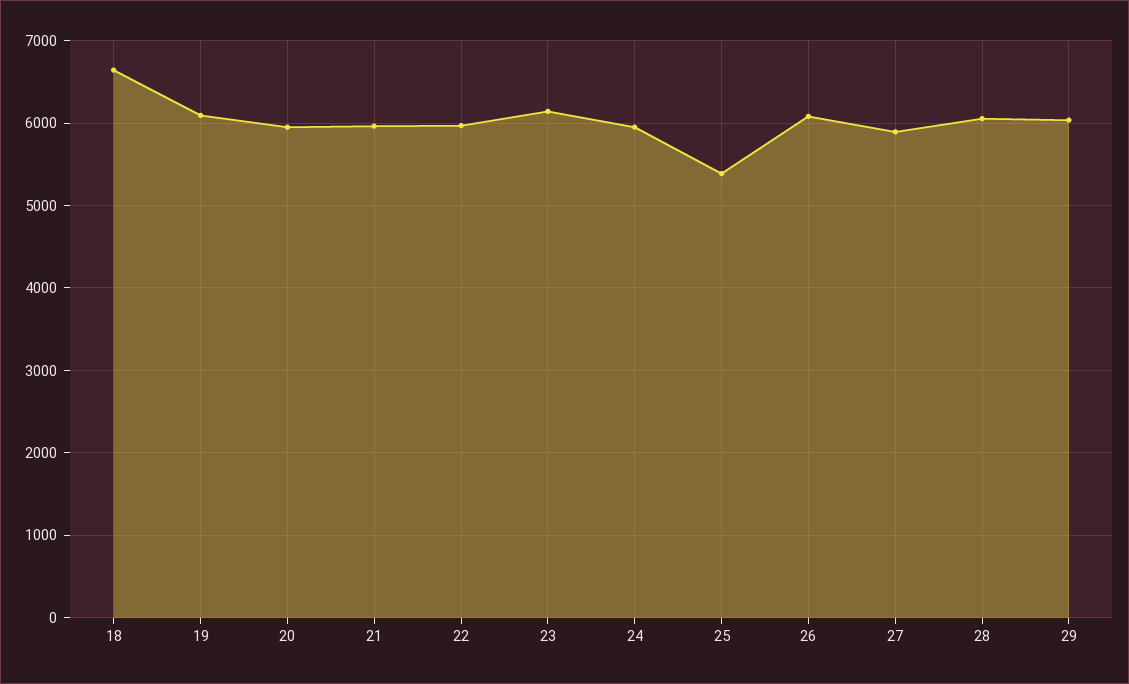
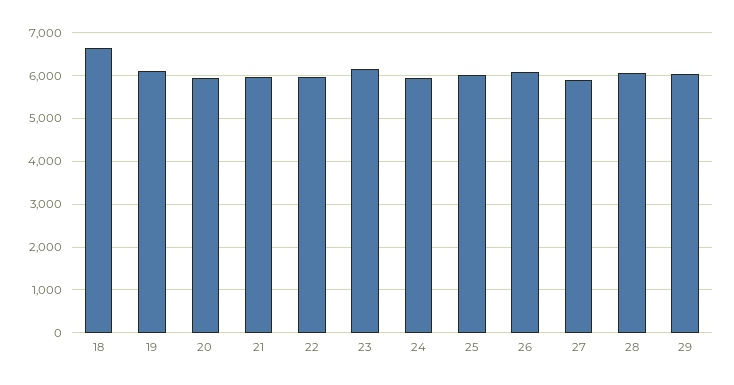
  {
    "18": 6600,
    "19": 6100,
    "20": 6000,
    "21": 6000,
    "22": 6000,
    "23": 6100,
    "24": 6000,
-   "25": 5400,
+   "25": 6000,
    "26": 6100,
    "27": 5900,
    "28": 6100,
    "29": 6000
  }

